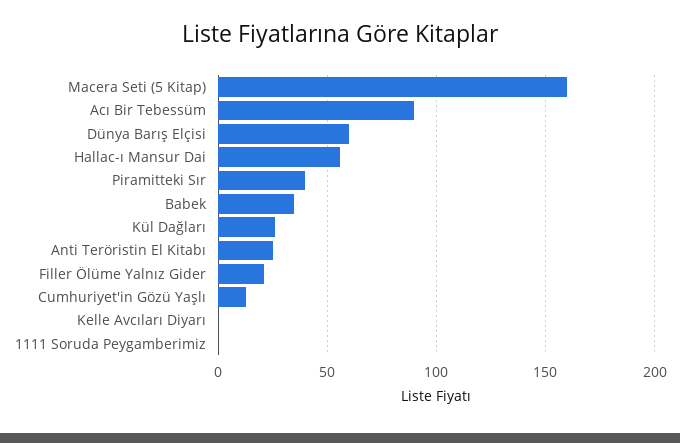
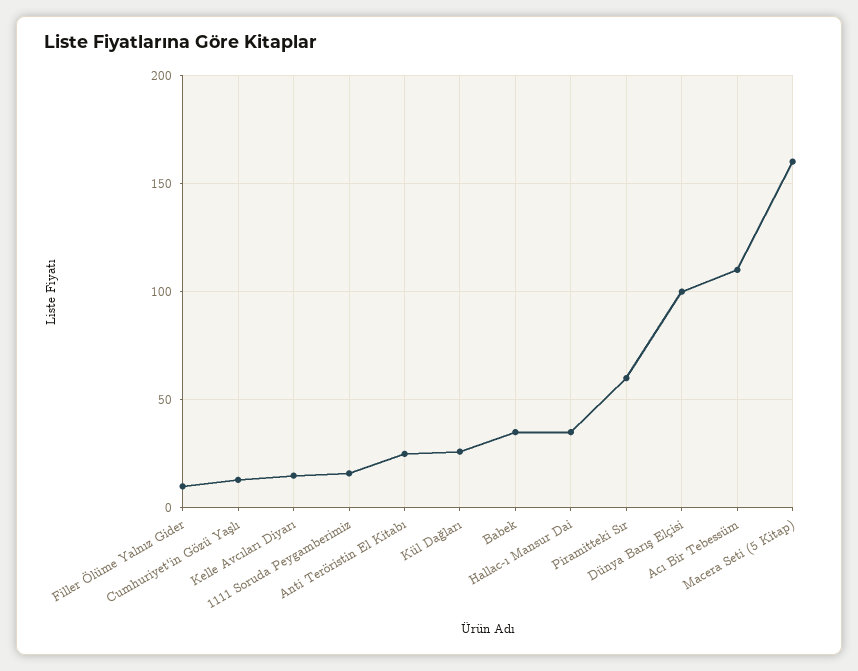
  {
    "Macera Seti (5 Kitap)": 160,
-   "Acı Bir Tebessüm": 90,
+   "Acı Bir Tebessüm": 110,
-   "Dünya Barış Elçisi": 60,
+   "Dünya Barış Elçisi": 100,
-   "Hallac-ı Mansur Dai": 55,
+   "Hallac-ı Mansur Dai": 35,
-   "Piramitteki Sır": 40,
+   "Piramitteki Sır": 60,
    "Babek": 35,
    "Kül Dağları": 25,
    "Anti Teröristin El Kitabı": 25,
-   "Filler Ölüme Yalnız Gider": 20,
+   "Filler Ölüme Yalnız Gider": 10,
    "Cumhuriyet'in Gözü Yaşlı": 15,
-   "Kelle Avcıları Diyarı": 0,
+   "Kelle Avcıları Diyarı": 15,
-   "1111 Soruda Peygamberimiz": 0
+   "1111 Soruda Peygamberimiz": 15
  }

